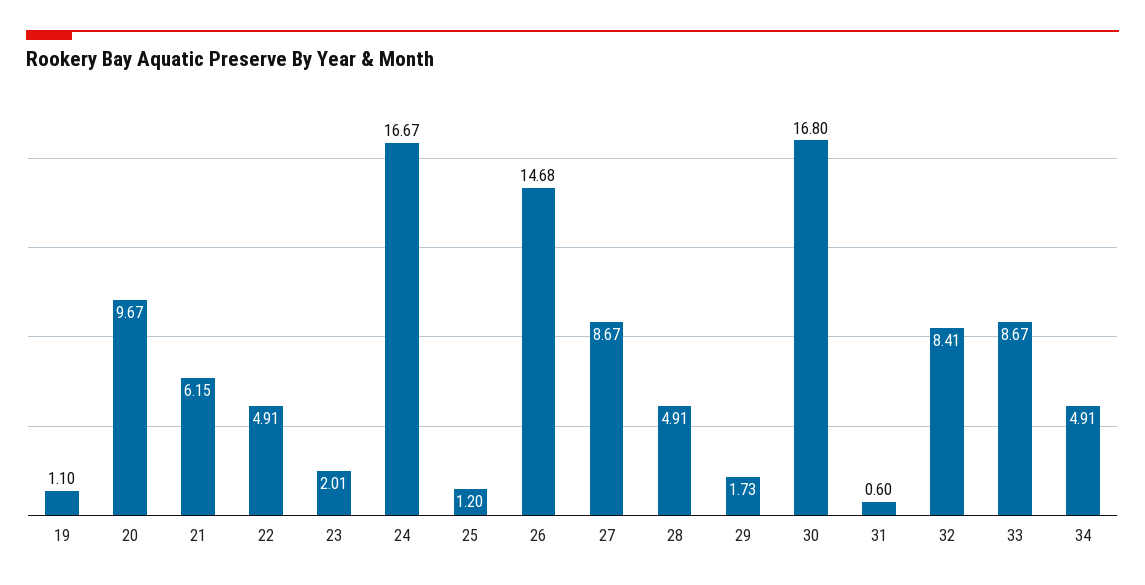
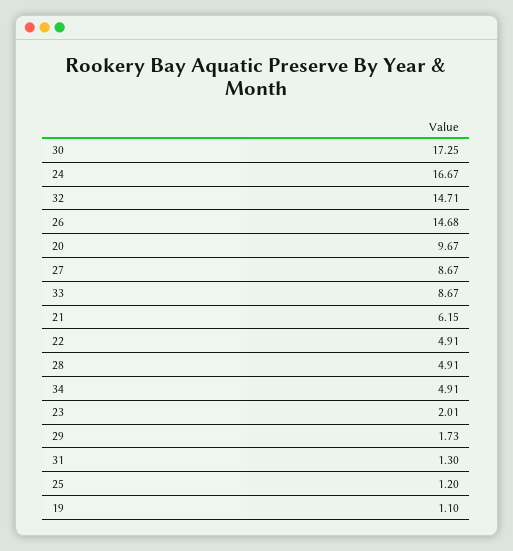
  {
    "19": 1.1,
    "20": 9.67,
    "21": 6.15,
    "22": 4.91,
    "23": 2.01,
    "24": 16.67,
    "25": 1.2,
    "26": 14.68,
    "27": 8.67,
    "28": 4.91,
    "29": 1.73,
-   "30": 16.8,
+   "30": 17.25,
-   "31": 0.6,
+   "31": 1.3,
-   "32": 8.41,
+   "32": 14.71,
    "33": 8.67,
    "34": 4.91
  }

